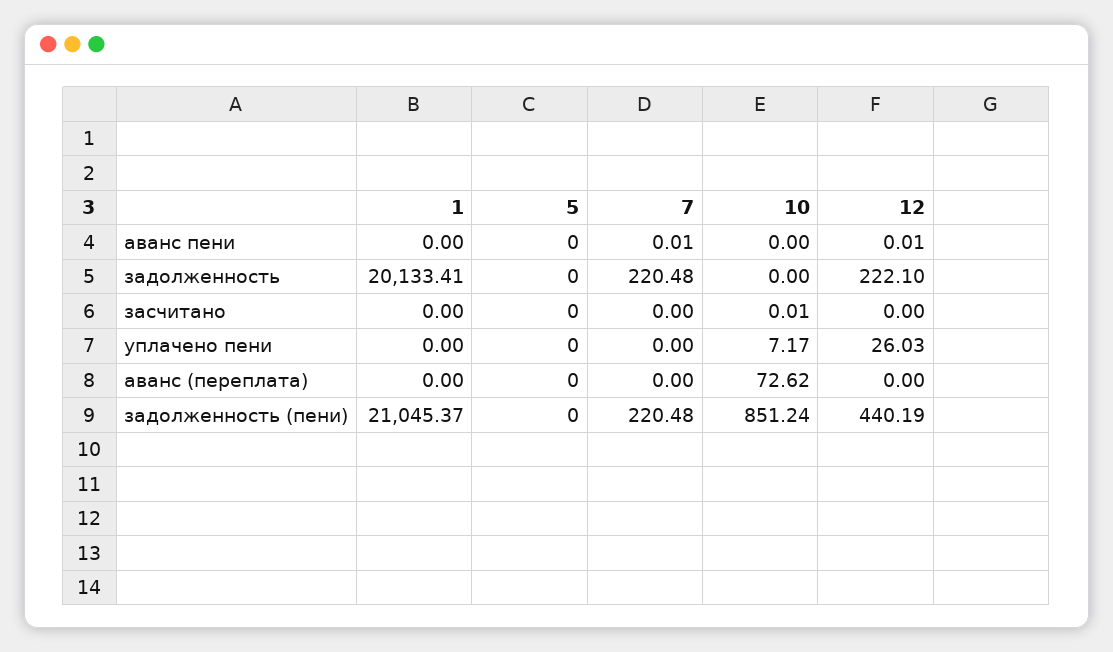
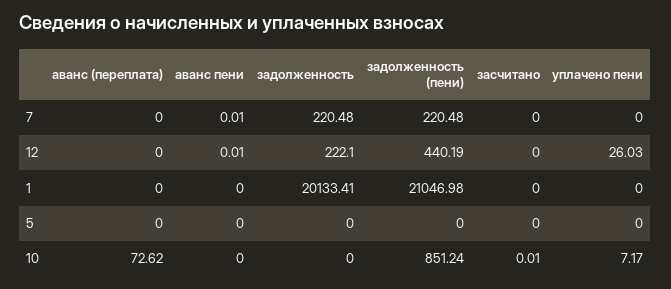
  {
    "1": {
      "аванс пени": 0,
      "задолженность": 20133.41,
      "засчитано": 0,
      "уплачено пени": 0,
      "аванс (переплата)": 0,
-     "задолженность (пени)": 21045.37
+     "задолженность (пени)": 21046.98
    },
    "5": {
      "аванс пени": 0,
      "задолженность": 0,
      "засчитано": 0,
      "уплачено пени": 0,
      "аванс (переплата)": 0,
      "задолженность (пени)": 0
    },
    "7": {
      "аванс пени": 0.01,
      "задолженность": 220.48,
      "засчитано": 0,
      "уплачено пени": 0,
      "аванс (переплата)": 0,
      "задолженность (пени)": 220.48
    },
    "10": {
      "аванс пени": 0,
      "задолженность": 0,
      "засчитано": 0.01,
      "уплачено пени": 7.17,
      "аванс (переплата)": 72.62,
      "задолженность (пени)": 851.24
    },
    "12": {
      "аванс пени": 0.01,
      "задолженность": 222.1,
      "засчитано": 0,
      "уплачено пени": 26.03,
      "аванс (переплата)": 0,
      "задолженность (пени)": 440.19
    }
  }

